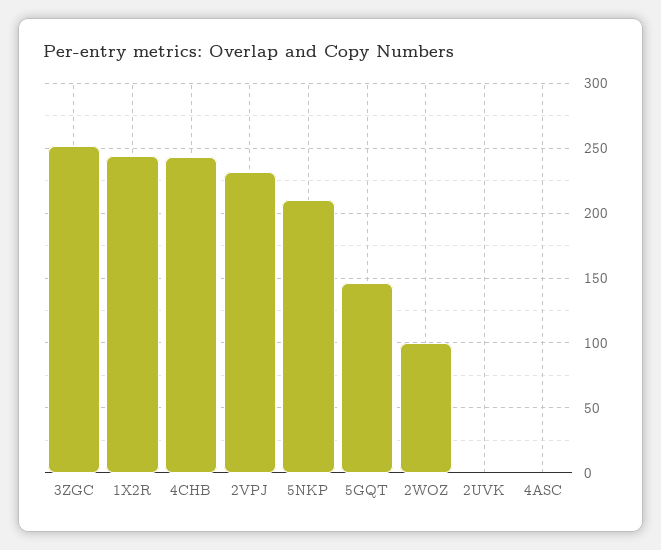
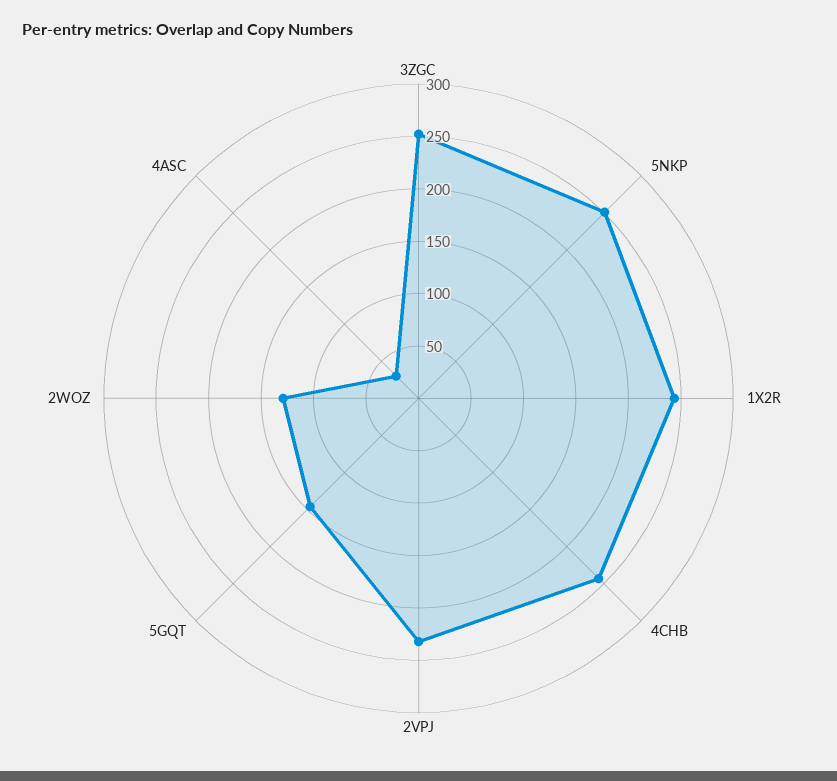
  {
    "3ZGC": 250,
    "1X2R": 245,
    "4CHB": 245,
    "2VPJ": 230,
-   "5NKP": 210,
+   "5NKP": 250,
    "5GQT": 145,
-   "2WOZ": 100,
+   "2WOZ": 130,
-   "2UVK": 0,
-   "4ASC": 0
+   "4ASC": 30
  }

